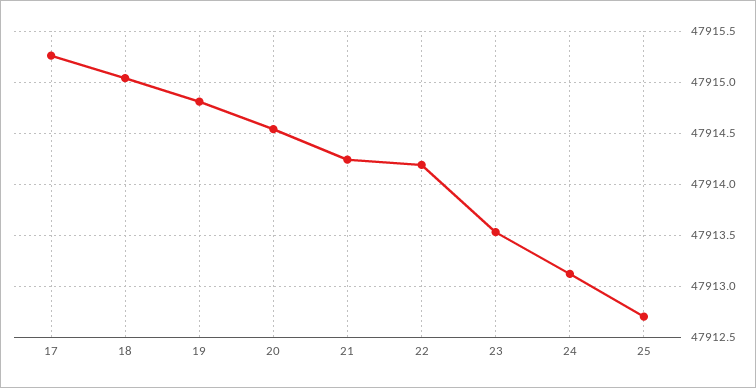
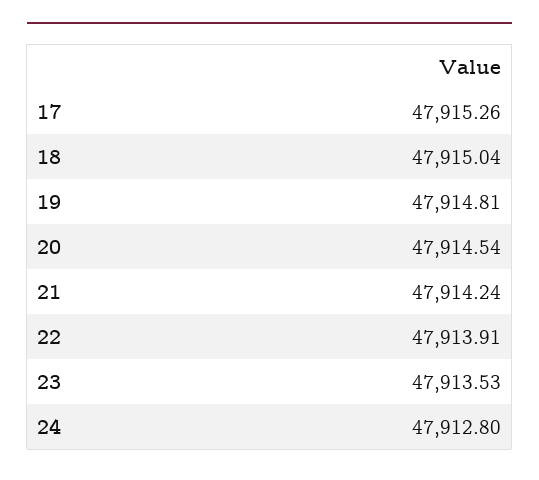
  {
    "17": 47915.26,
    "18": 47915.04,
    "19": 47914.81,
    "20": 47914.54,
    "21": 47914.24,
-   "22": 47914.2,
+   "22": 47913.91,
    "23": 47913.53,
-   "24": 47913.1,
+   "24": 47912.8
-   "25": 47912.7
  }

